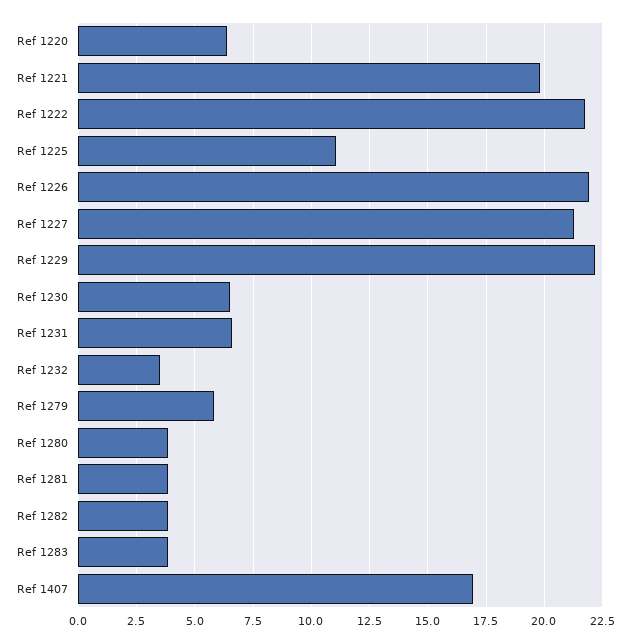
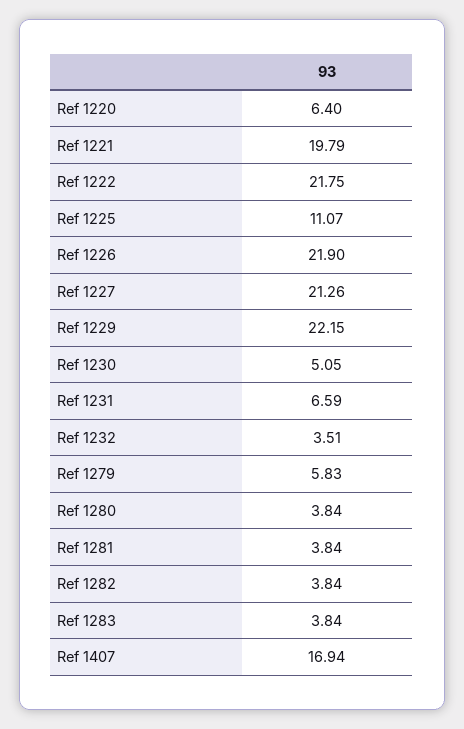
  {
    "Ref 1220": 6.4,
    "Ref 1221": 19.79,
    "Ref 1222": 21.75,
    "Ref 1225": 11.07,
    "Ref 1226": 21.9,
    "Ref 1227": 21.26,
    "Ref 1229": 22.15,
-   "Ref 1230": 6.5,
+   "Ref 1230": 5.05,
    "Ref 1231": 6.59,
    "Ref 1232": 3.51,
    "Ref 1279": 5.83,
    "Ref 1280": 3.84,
    "Ref 1281": 3.84,
    "Ref 1282": 3.84,
    "Ref 1283": 3.84,
    "Ref 1407": 16.94
  }

